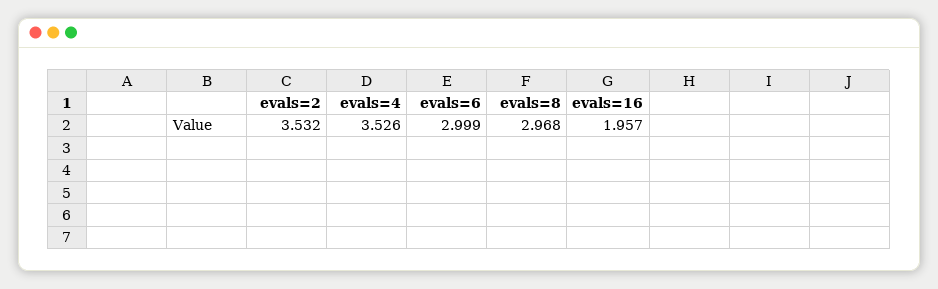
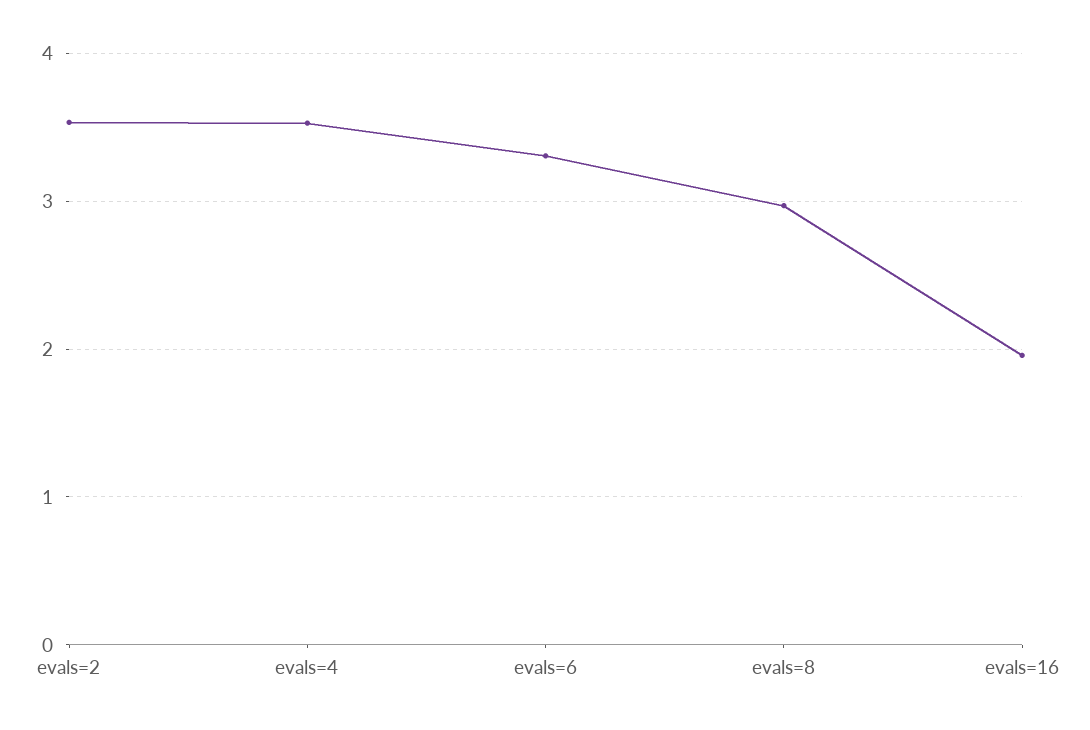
  {
    "evals=2": 3.532,
    "evals=4": 3.526,
-   "evals=6": 2.999,
+   "evals=6": 3.3,
    "evals=8": 2.968,
    "evals=16": 1.957
  }

